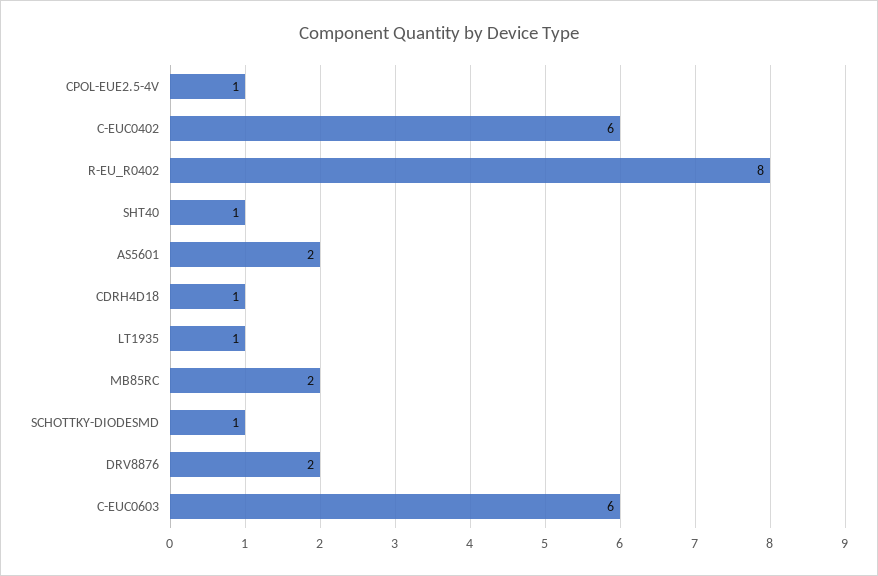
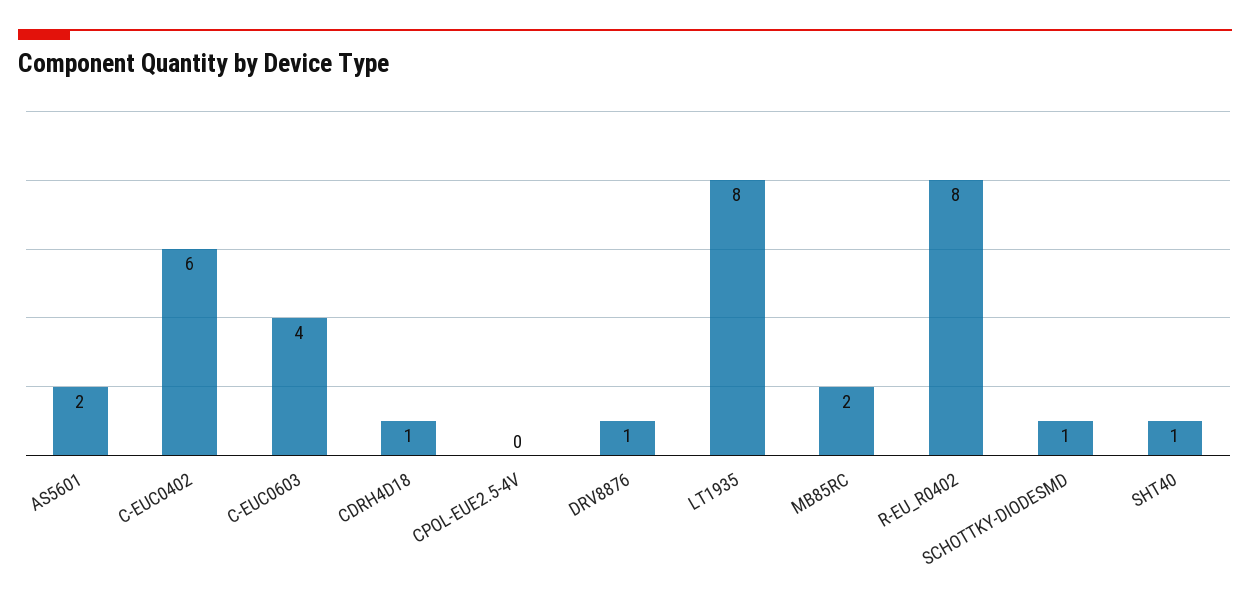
  {
-   "CPOL-EUE2.5-4V": 1,
+   "CPOL-EUE2.5-4V": 0,
    "C-EUC0402": 6,
    "R-EU_R0402": 8,
    "SHT40": 1,
    "AS5601": 2,
    "CDRH4D18": 1,
-   "LT1935": 1,
+   "LT1935": 8,
    "MB85RC": 2,
    "SCHOTTKY-DIODESMD": 1,
-   "DRV8876": 2,
+   "DRV8876": 1,
-   "C-EUC0603": 6
+   "C-EUC0603": 4
  }

